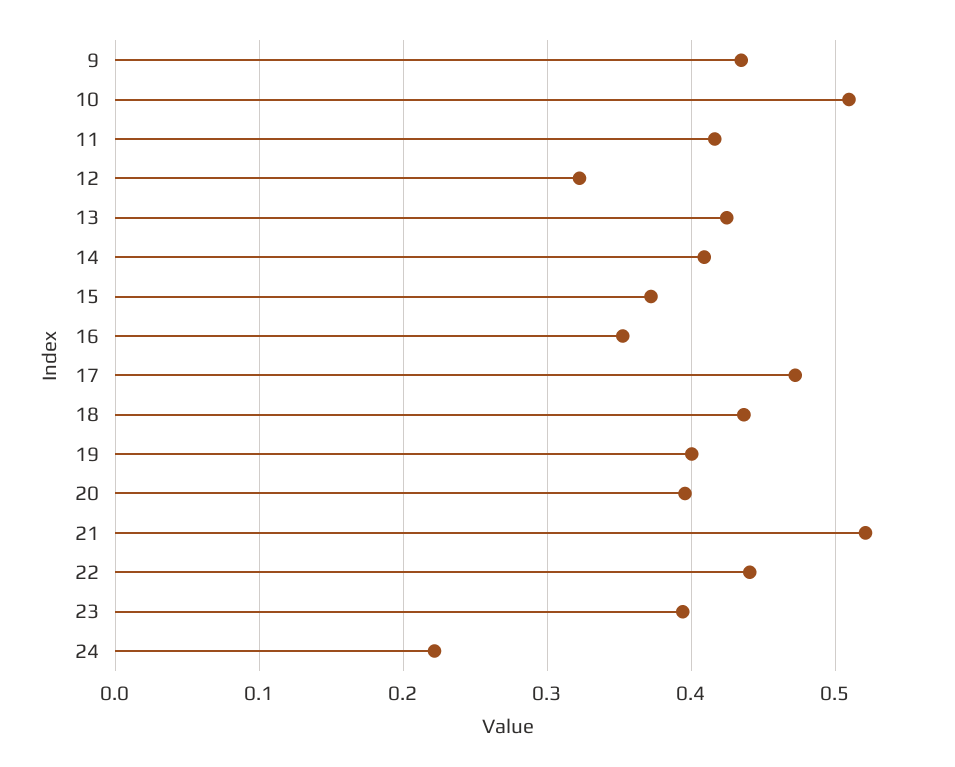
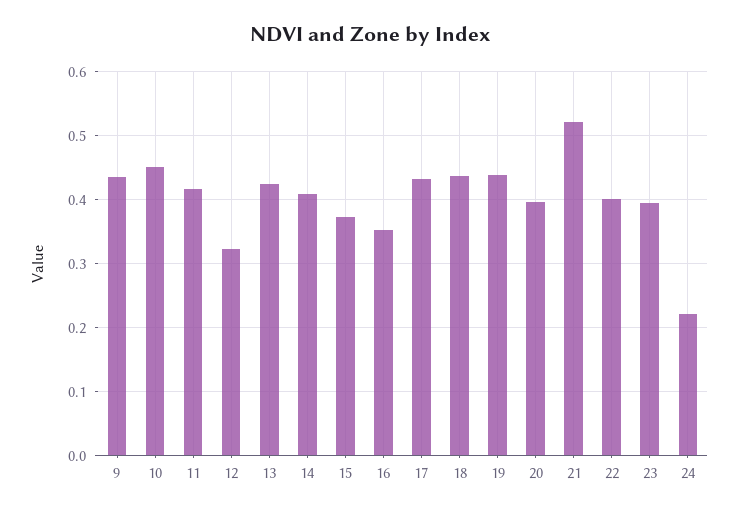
  {
    "9": 0.43,
-   "10": 0.51,
+   "10": 0.45,
    "11": 0.42,
    "12": 0.32,
    "13": 0.42,
    "14": 0.41,
    "15": 0.37,
    "16": 0.35,
-   "17": 0.47,
+   "17": 0.43,
    "18": 0.44,
-   "19": 0.4,
+   "19": 0.44,
    "20": 0.4,
    "21": 0.52,
-   "22": 0.44,
+   "22": 0.4,
    "23": 0.39,
    "24": 0.22
  }

